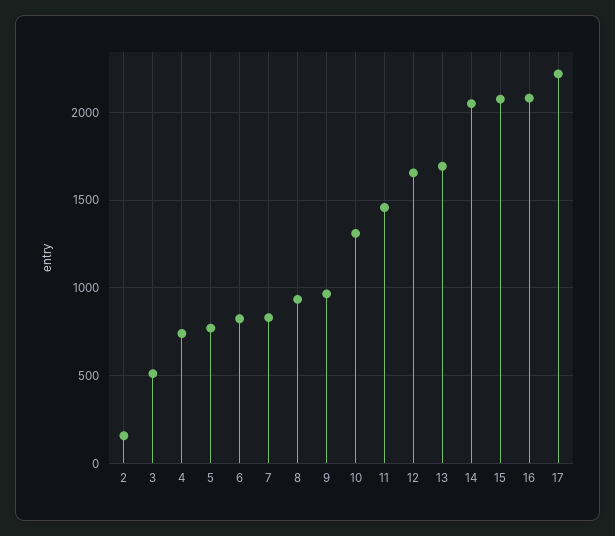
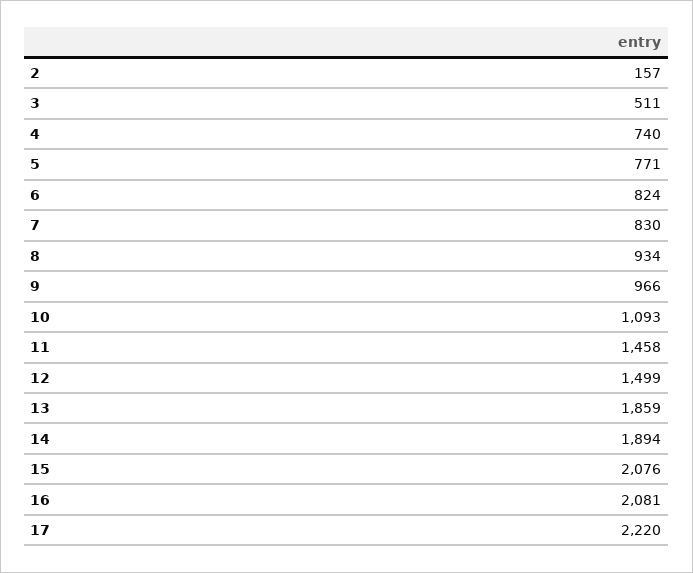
  {
    "2": 157,
    "3": 511,
    "4": 740,
    "5": 771,
    "6": 824,
    "7": 830,
    "8": 934,
    "9": 966,
-   "10": 1300,
+   "10": 1093,
    "11": 1458,
-   "12": 1650,
+   "12": 1499,
-   "13": 1700,
+   "13": 1859,
-   "14": 2050,
+   "14": 1894,
    "15": 2076,
    "16": 2081,
    "17": 2220
  }

